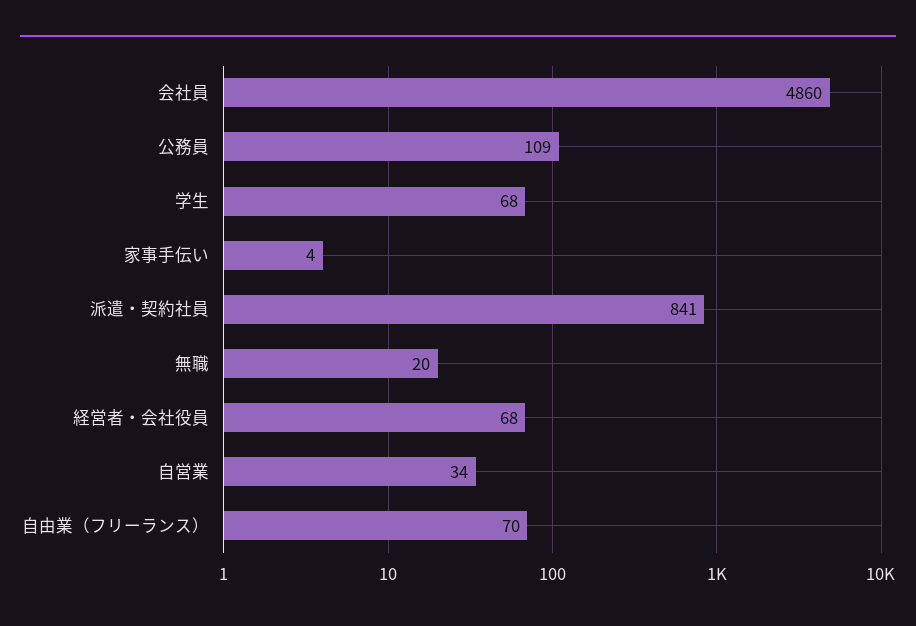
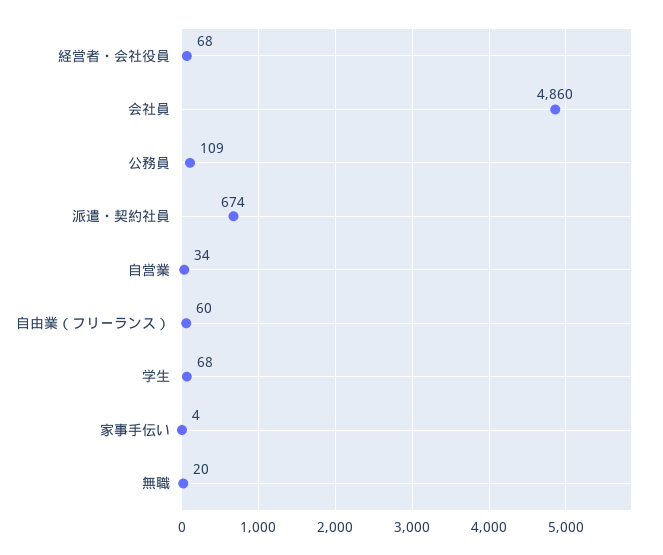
  {
    "会社員": 4860,
    "公務員": 109,
    "学生": 68,
    "家事手伝い": 4,
-   "派遣・契約社員": 841,
+   "派遣・契約社員": 674,
    "無職": 20,
    "経営者・会社役員": 68,
    "自営業": 34,
-   "自由業（フリーランス）": 70
+   "自由業（フリーランス）": 60
  }

